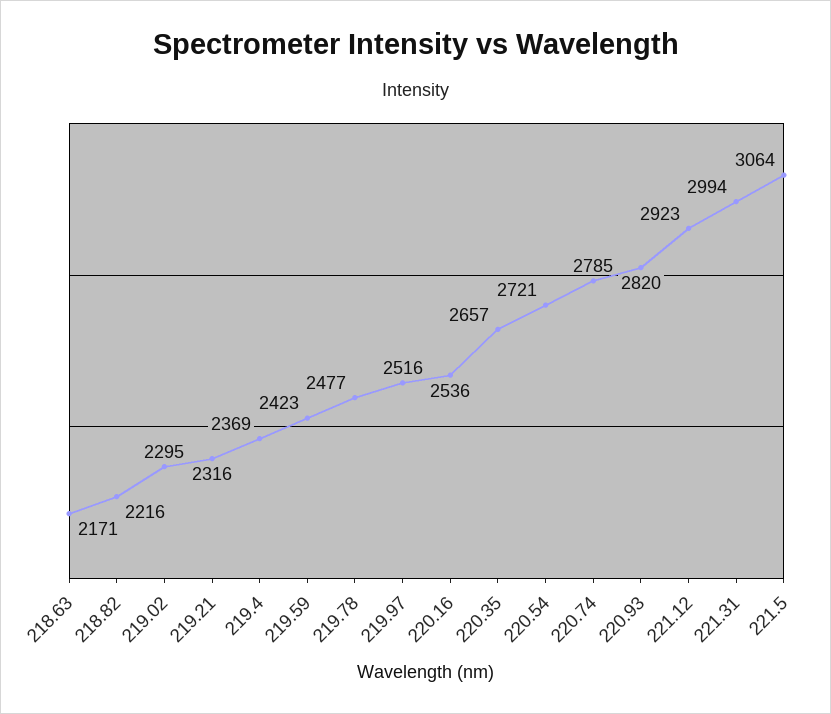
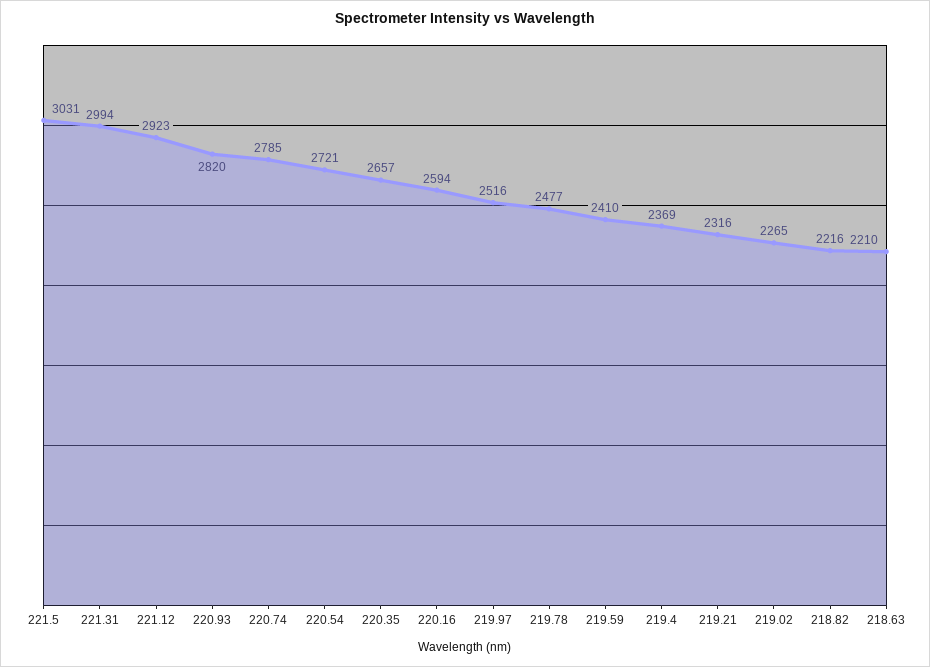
  {
-   "218.63": 2171,
+   "218.63": 2210,
    "218.82": 2216,
-   "219.02": 2295,
+   "219.02": 2265,
    "219.21": 2316,
    "219.4": 2369,
-   "219.59": 2423,
+   "219.59": 2410,
    "219.78": 2477,
    "219.97": 2516,
-   "220.16": 2536,
+   "220.16": 2594,
    "220.35": 2657,
    "220.54": 2721,
    "220.74": 2785,
    "220.93": 2820,
    "221.12": 2923,
    "221.31": 2994,
-   "221.5": 3064
+   "221.5": 3031
  }

